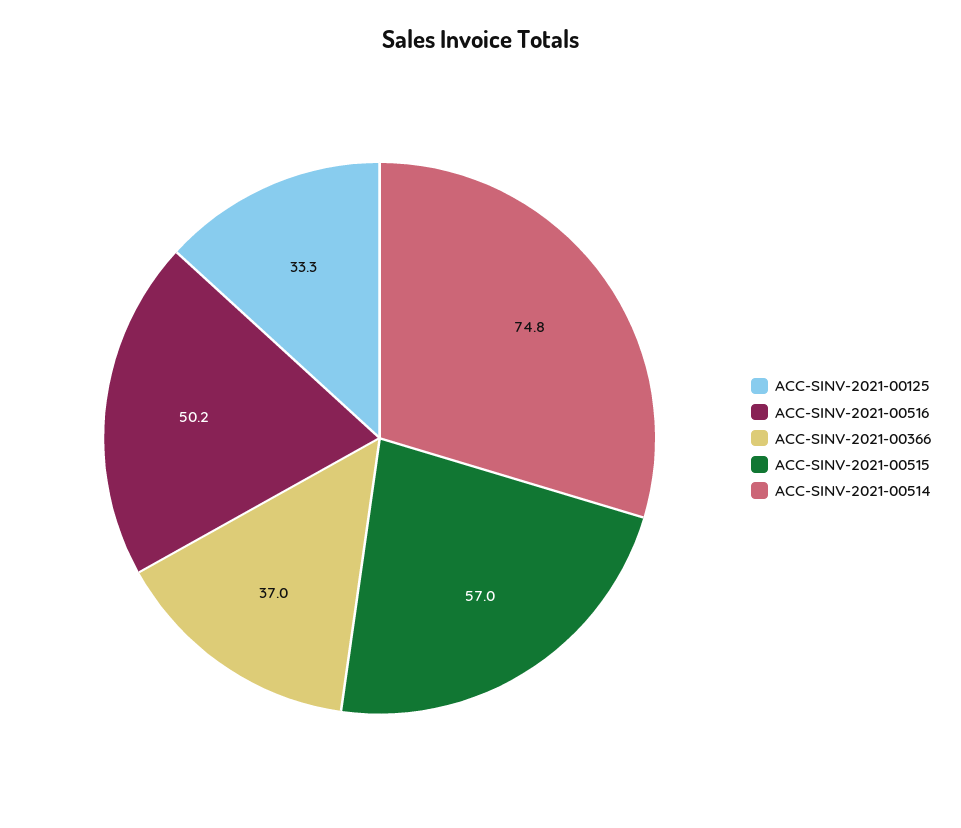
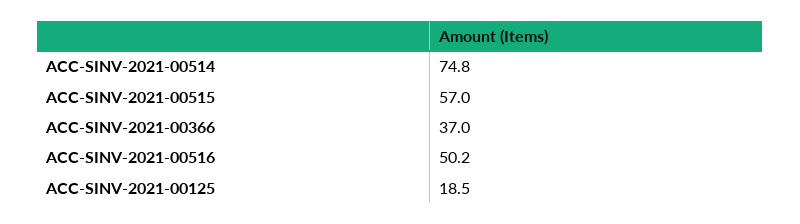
  {
-   "ACC-SINV-2021-00125": 33.3,
+   "ACC-SINV-2021-00125": 18.5,
    "ACC-SINV-2021-00516": 50.2,
    "ACC-SINV-2021-00366": 37,
    "ACC-SINV-2021-00515": 57,
    "ACC-SINV-2021-00514": 74.8
  }

